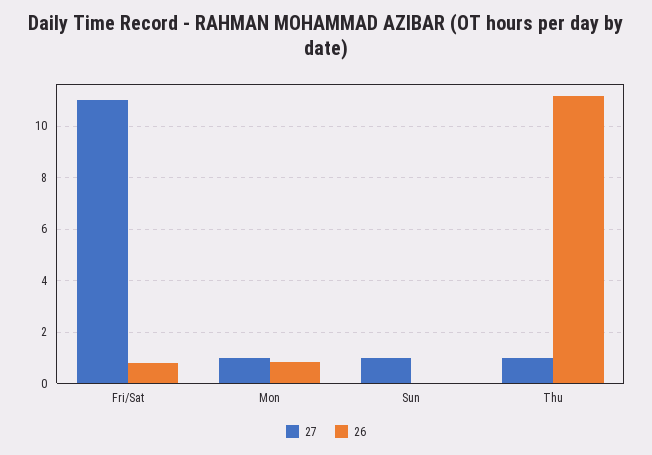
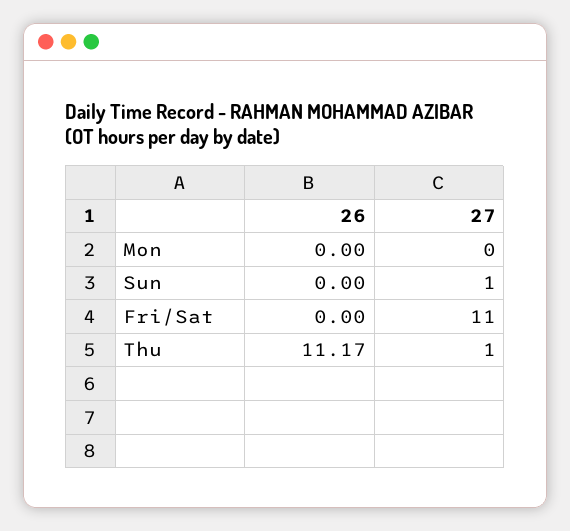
  {
    "27": {
      "Fri/Sat": 11,
-     "Mon": 1,
+     "Mon": 0,
      "Sun": 1,
      "Thu": 1
    },
    "26": {
-     "Fri/Sat": 0.75,
+     "Fri/Sat": 0,
-     "Mon": 0.75,
+     "Mon": 0,
      "Sun": 0,
      "Thu": 11.17
    }
  }

